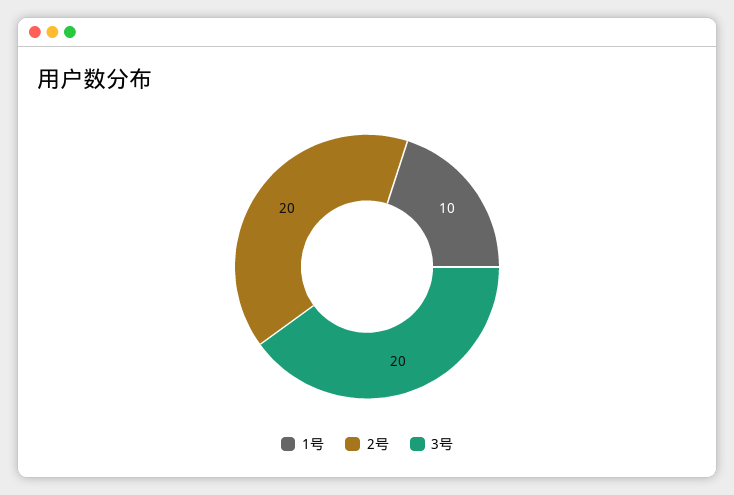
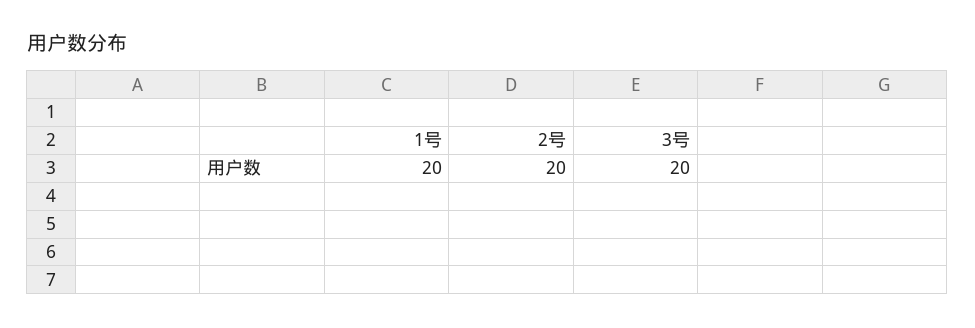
  {
-   "1号": 10,
+   "1号": 20,
    "2号": 20,
    "3号": 20
  }

